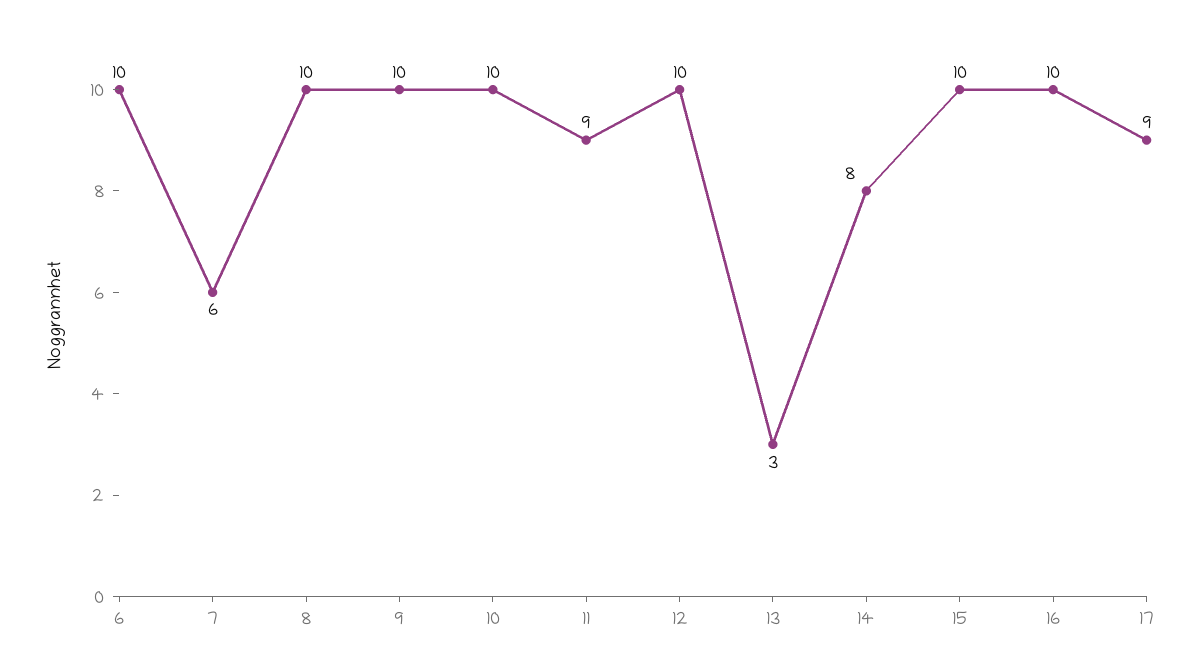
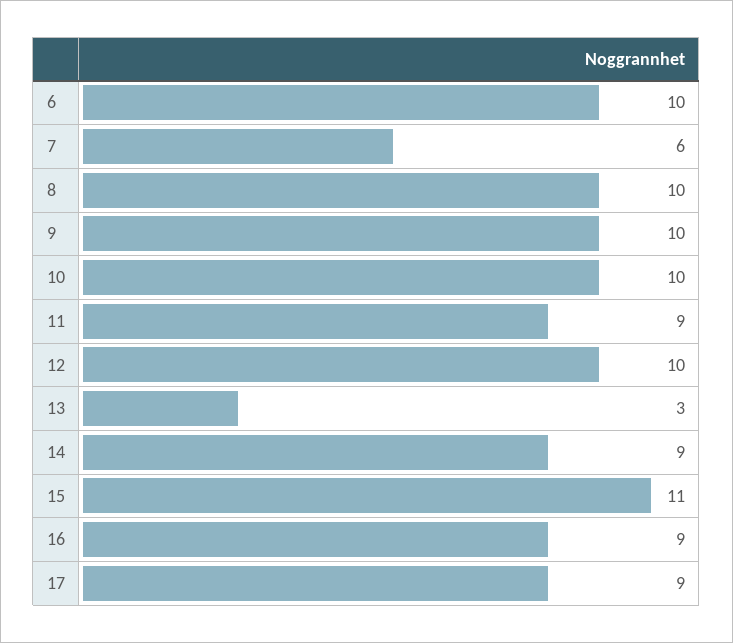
  {
    "6": 10,
    "7": 6,
    "8": 10,
    "9": 10,
    "10": 10,
    "11": 9,
    "12": 10,
    "13": 3,
-   "14": 8,
+   "14": 9,
-   "15": 10,
+   "15": 11,
-   "16": 10,
+   "16": 9,
    "17": 9
  }

